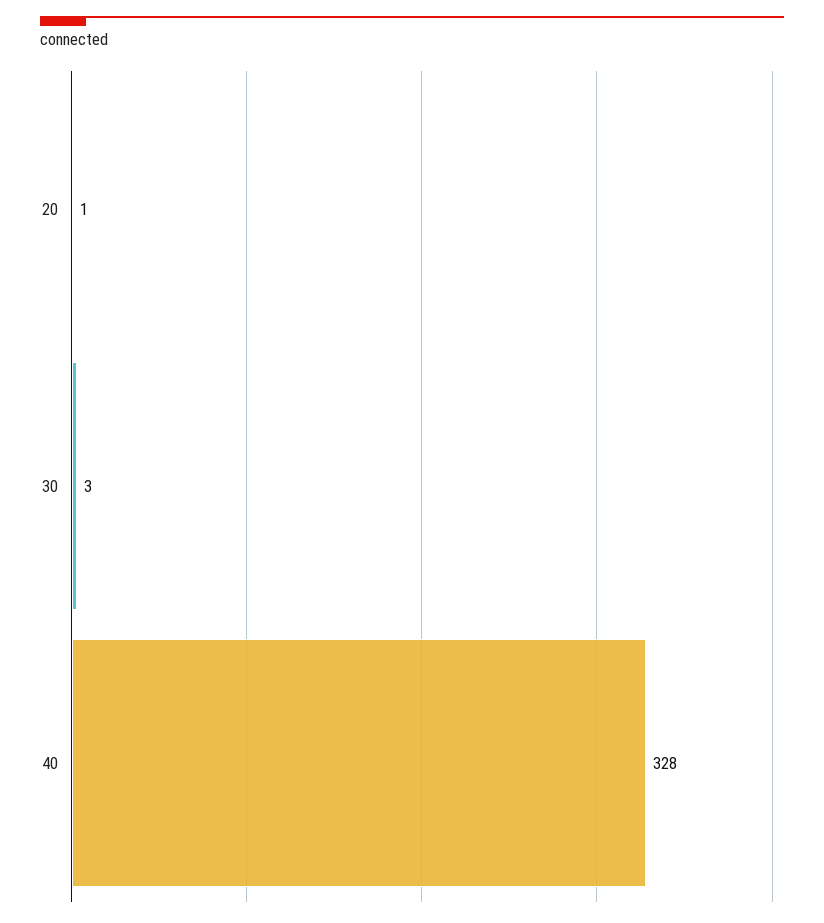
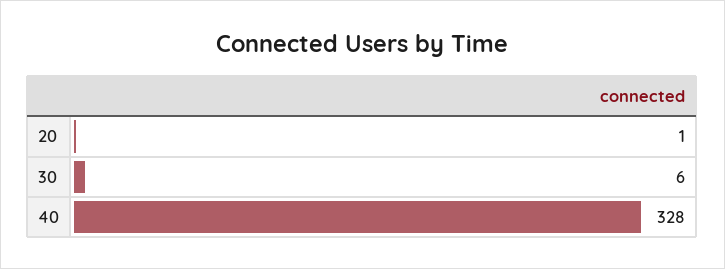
  {
    "20": 1,
-   "30": 3,
+   "30": 6,
    "40": 328
  }

